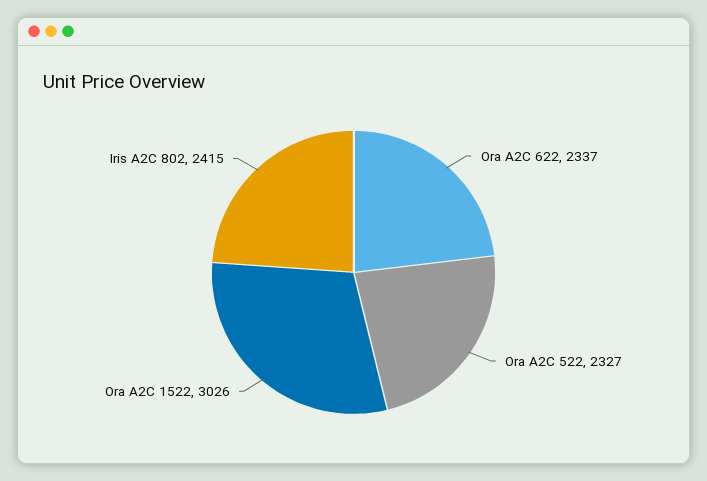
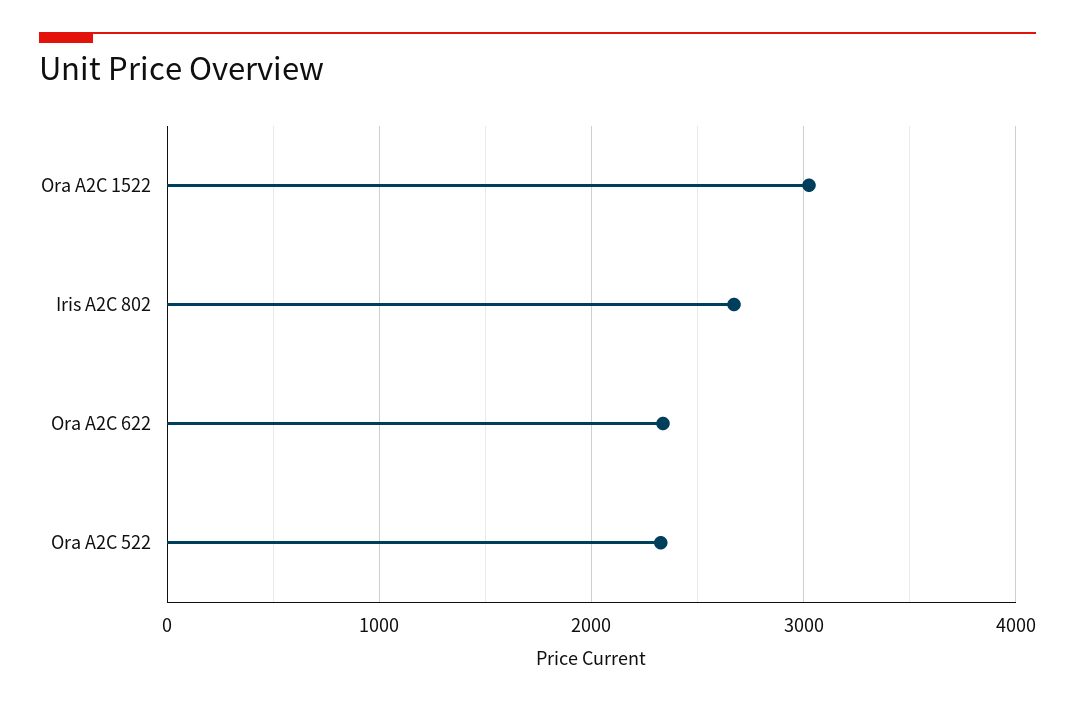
  {
    "Ora A2C 622": 2337,
    "Ora A2C 522": 2327,
    "Ora A2C 1522": 3026,
-   "Iris A2C 802": 2415
+   "Iris A2C 802": 2700
  }

